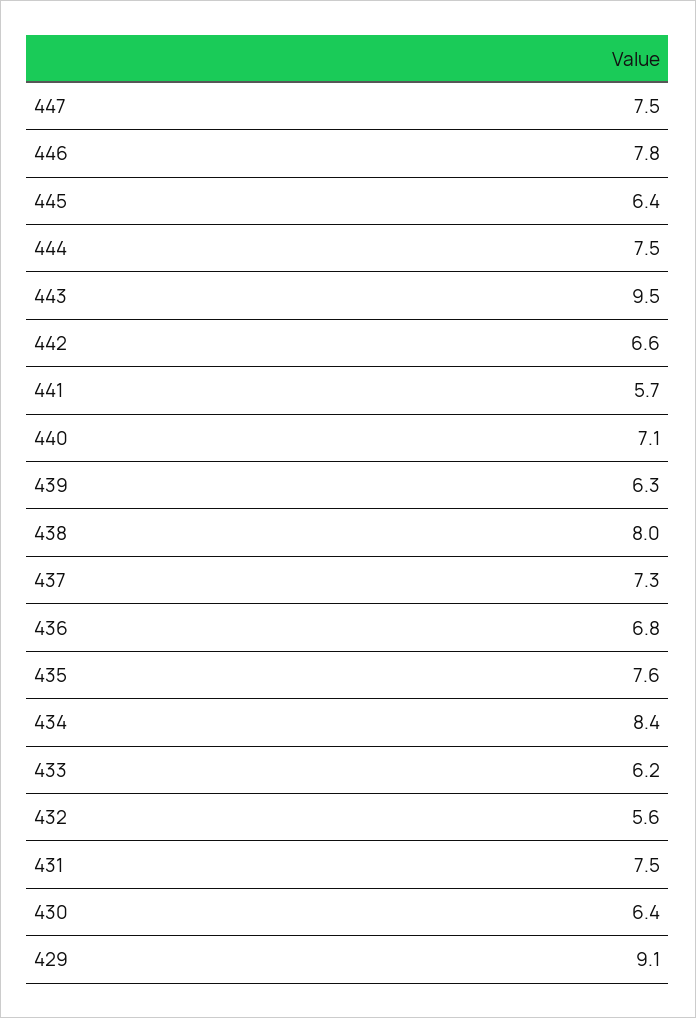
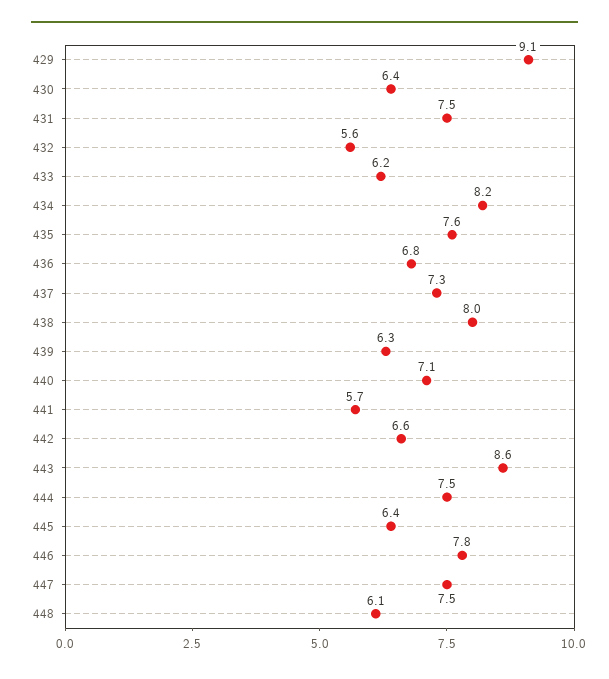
  {
    "447": 7.5,
    "446": 7.8,
    "445": 6.4,
    "444": 7.5,
-   "443": 9.5,
+   "443": 8.6,
    "442": 6.6,
    "441": 5.7,
    "440": 7.1,
    "439": 6.3,
    "438": 8,
    "437": 7.3,
    "436": 6.8,
    "435": 7.6,
-   "434": 8.4,
+   "434": 8.2,
    "433": 6.2,
    "432": 5.6,
    "431": 7.5,
    "430": 6.4,
-   "429": 9.1
+   "429": 9.1,
+   "448": 6.1
  }

